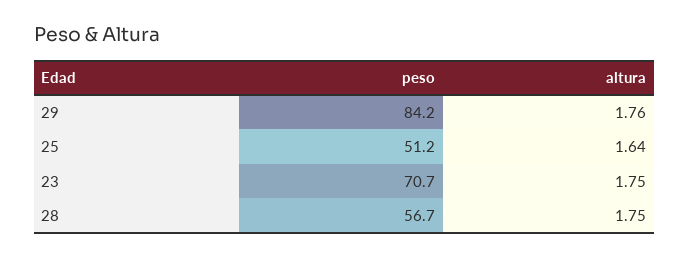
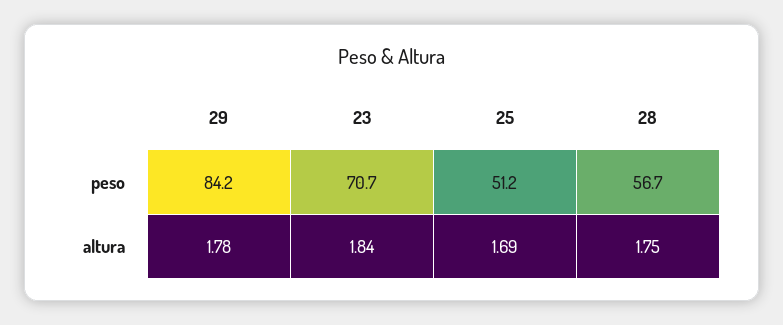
  {
    "peso": {
      "29": 84.2,
      "25": 51.2,
      "23": 70.7,
      "28": 56.7
    },
    "altura": {
-     "29": 1.76,
+     "29": 1.78,
-     "25": 1.64,
+     "25": 1.69,
-     "23": 1.75,
+     "23": 1.84,
      "28": 1.75
    }
  }

